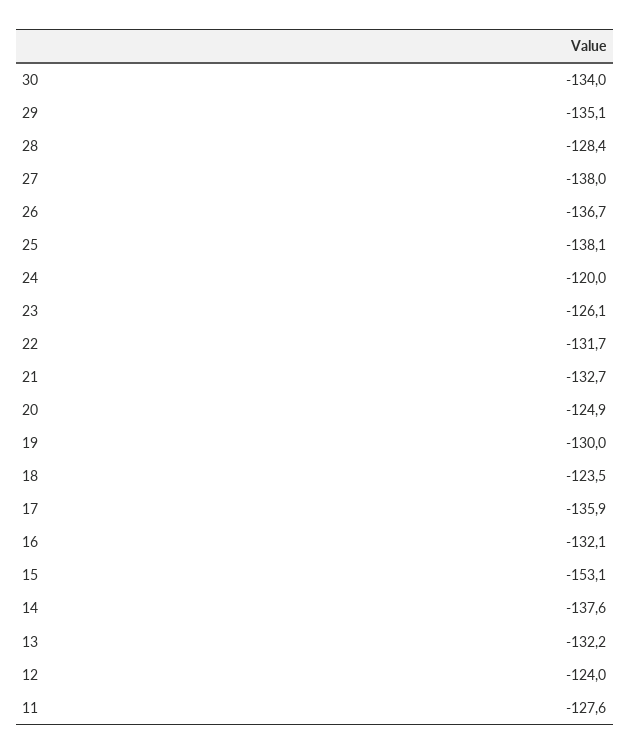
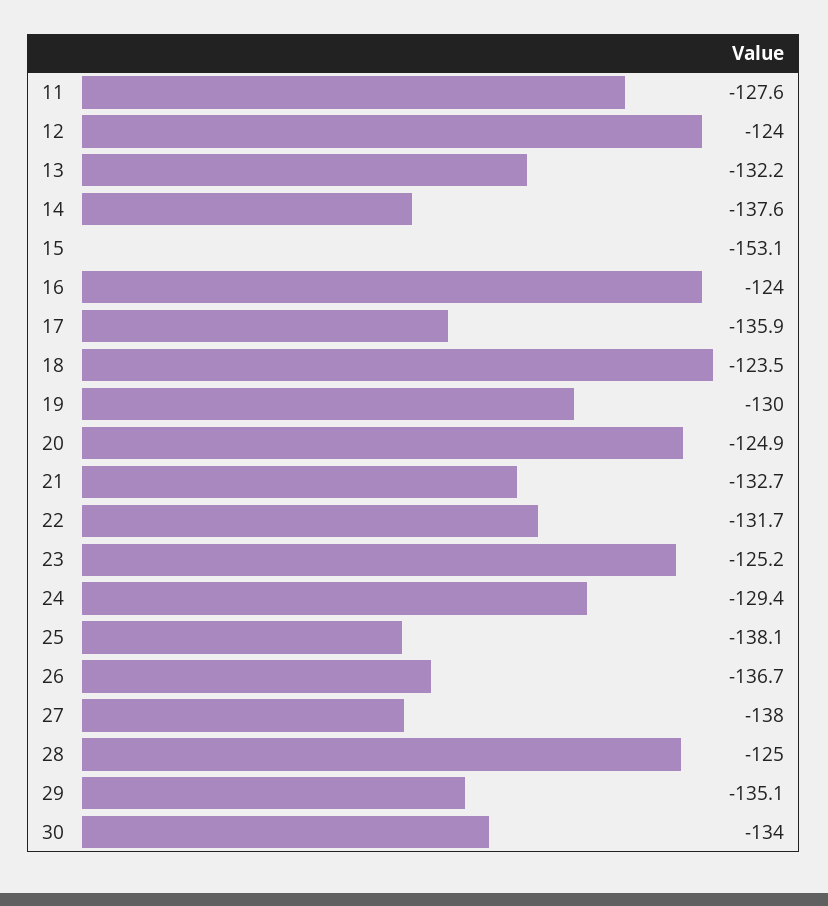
  {
    "30": -134,
    "29": -135.1,
-   "28": -128.4,
+   "28": -125,
    "27": -138,
    "26": -136.7,
    "25": -138.1,
-   "24": -120,
+   "24": -129.4,
-   "23": -126.1,
+   "23": -125.2,
    "22": -131.7,
    "21": -132.7,
    "20": -124.9,
    "19": -130,
    "18": -123.5,
    "17": -135.9,
-   "16": -132.1,
+   "16": -124,
    "15": -153.1,
    "14": -137.6,
    "13": -132.2,
    "12": -124,
    "11": -127.6
  }

